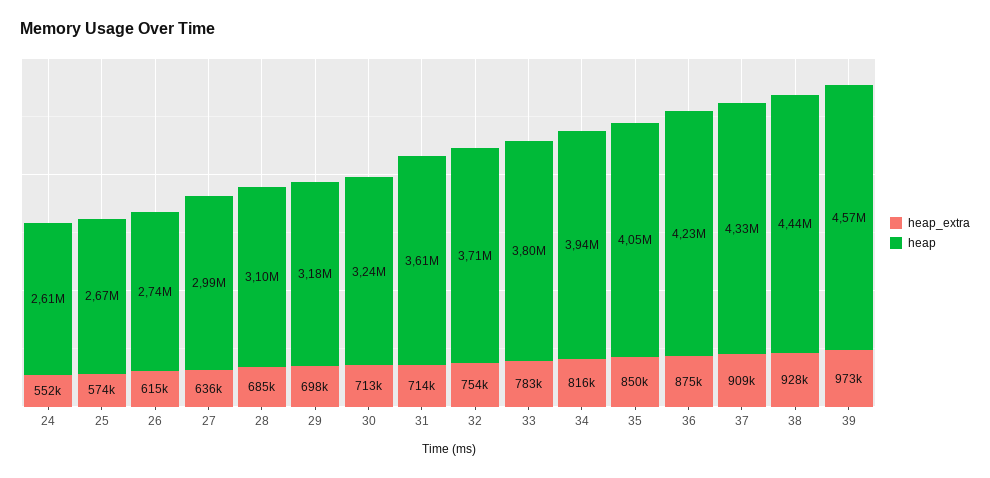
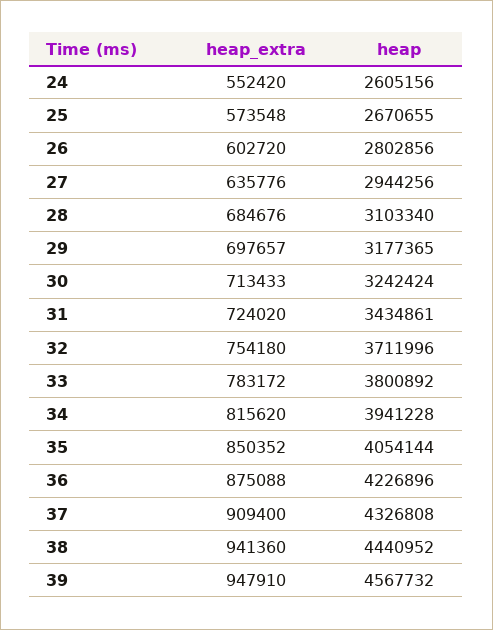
  {
    "heap_extra": {
      "24": 552420,
      "25": 573548,
-     "26": 615000,
+     "26": 602720,
      "27": 635776,
      "28": 684676,
      "29": 697657,
      "30": 713433,
-     "31": 714000,
+     "31": 724020,
      "32": 754180,
      "33": 783172,
      "34": 815620,
      "35": 850352,
      "36": 875088,
      "37": 909400,
-     "38": 928000,
+     "38": 941360,
-     "39": 973000
+     "39": 947910
    },
    "heap": {
      "24": 2605156,
      "25": 2670655,
-     "26": 2740000,
+     "26": 2802856,
-     "27": 2990000,
+     "27": 2944256,
      "28": 3103340,
      "29": 3177365,
      "30": 3242424,
-     "31": 3610000,
+     "31": 3434861,
      "32": 3711996,
      "33": 3800892,
      "34": 3941228,
      "35": 4054144,
      "36": 4226896,
      "37": 4326808,
      "38": 4440952,
      "39": 4567732
    }
  }

